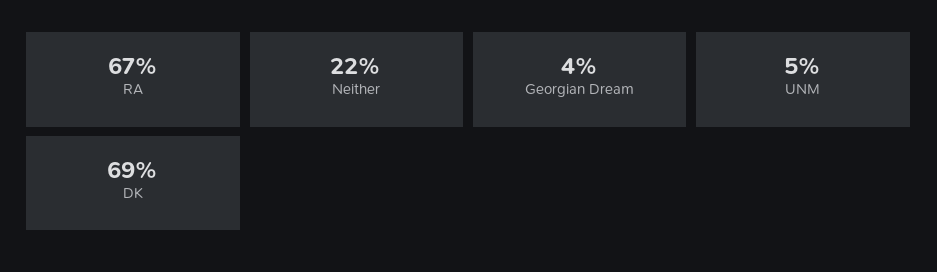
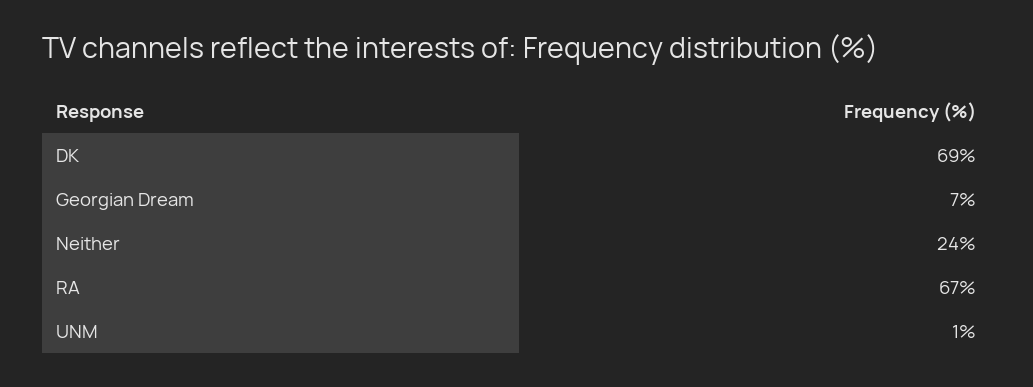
  {
    "RA": 67,
-   "Neither": 22,
+   "Neither": 24,
-   "Georgian Dream": 4,
+   "Georgian Dream": 7,
-   "UNM": 5,
+   "UNM": 1,
    "DK": 69
  }

